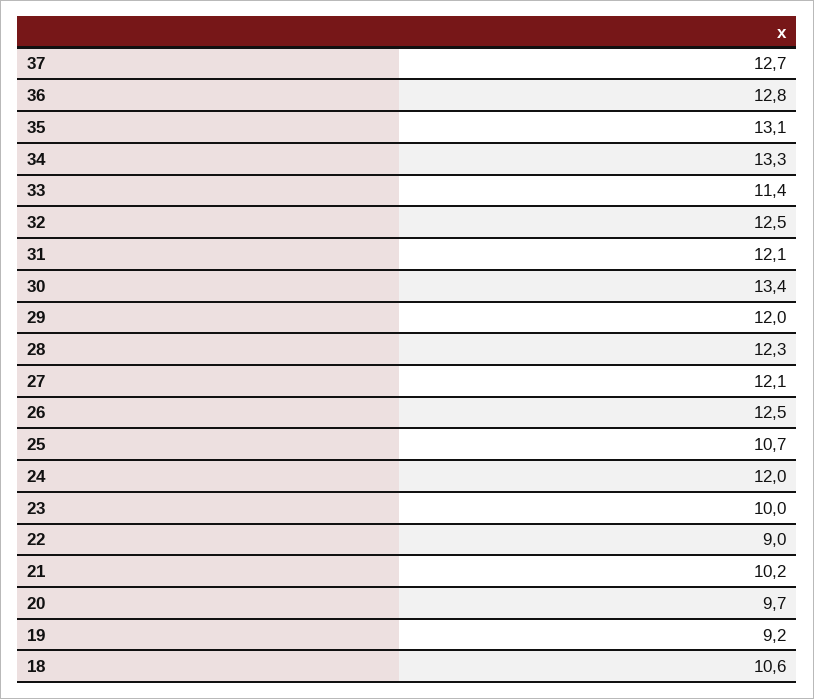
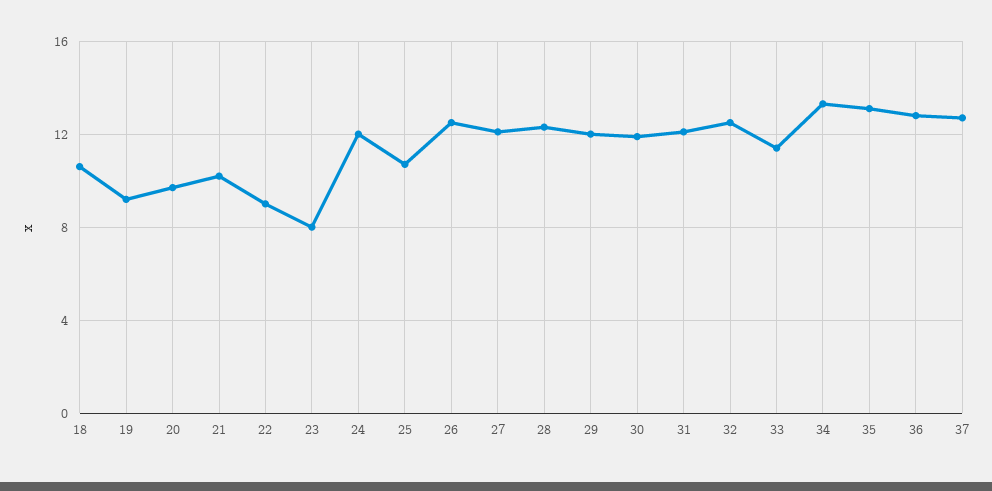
  {
    "37": 12.7,
    "36": 12.8,
    "35": 13.1,
    "34": 13.3,
    "33": 11.4,
    "32": 12.5,
    "31": 12.1,
-   "30": 13.4,
+   "30": 12,
    "29": 12,
    "28": 12.3,
    "27": 12.1,
    "26": 12.5,
    "25": 10.7,
    "24": 12,
-   "23": 10,
+   "23": 8,
    "22": 9,
    "21": 10.2,
    "20": 9.7,
    "19": 9.2,
    "18": 10.6
  }

